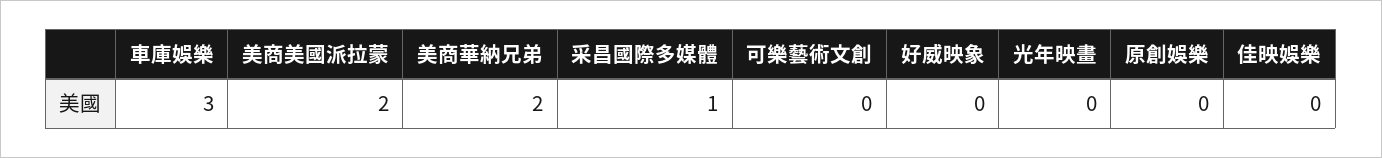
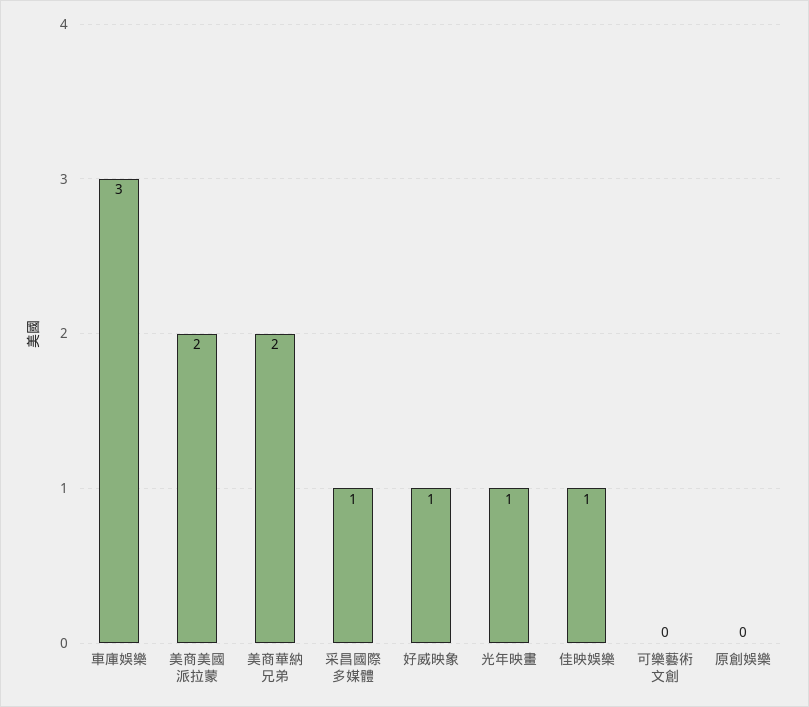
  {
    "車庫娛樂": 3,
    "美商美國派拉蒙": 2,
    "美商華納兄弟": 2,
    "采昌國際多媒體": 1,
    "可樂藝術文創": 0,
-   "好威映象": 0,
+   "好威映象": 1,
-   "光年映畫": 0,
+   "光年映畫": 1,
    "原創娛樂": 0,
-   "佳映娛樂": 0
+   "佳映娛樂": 1
  }

